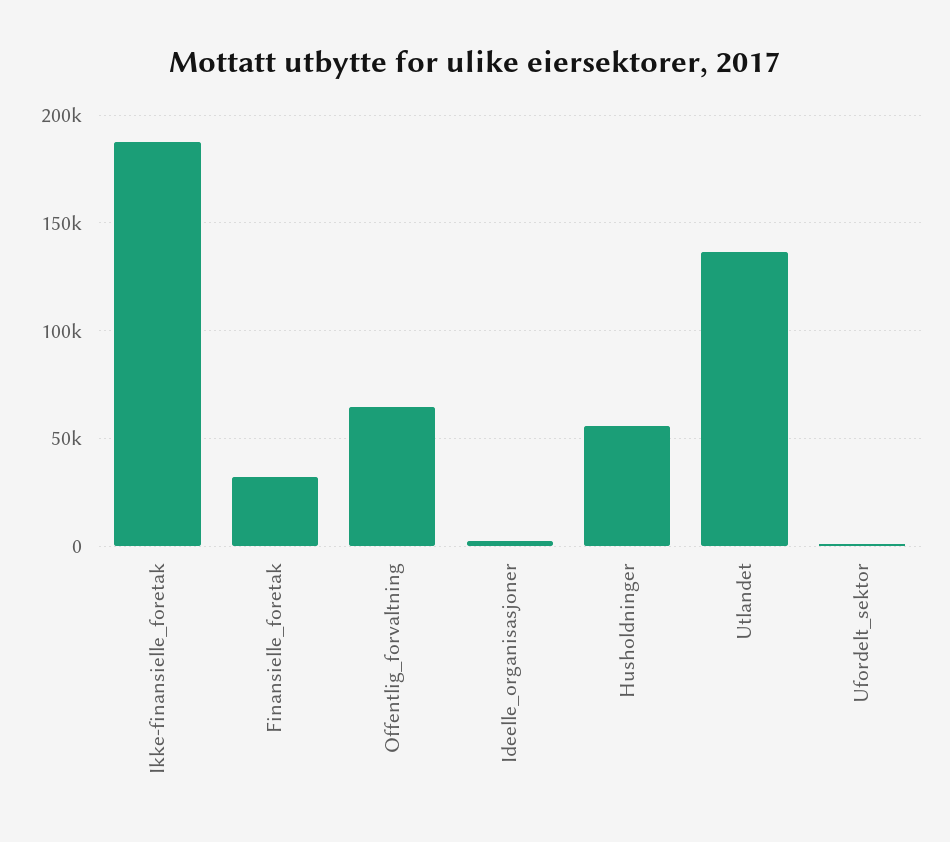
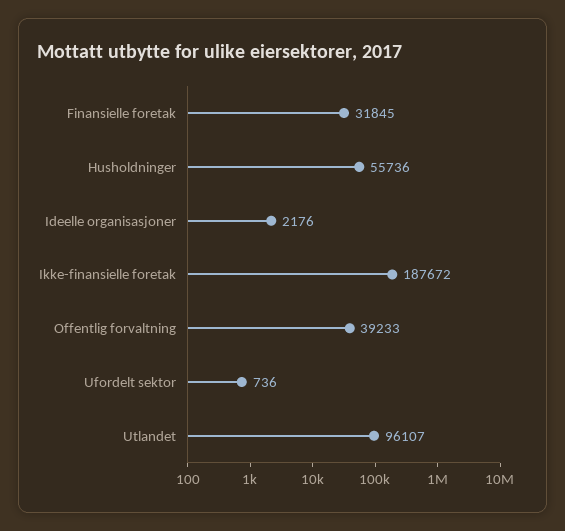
  {
    "Ikke-finansielle_foretak": 187672,
    "Finansielle_foretak": 31845,
-   "Offentlig_forvaltning": 65000,
+   "Offentlig_forvaltning": 39233,
    "Ideelle_organisasjoner": 2176,
    "Husholdninger": 55736,
-   "Utlandet": 135000,
+   "Utlandet": 96107,
    "Ufordelt_sektor": 736
  }

